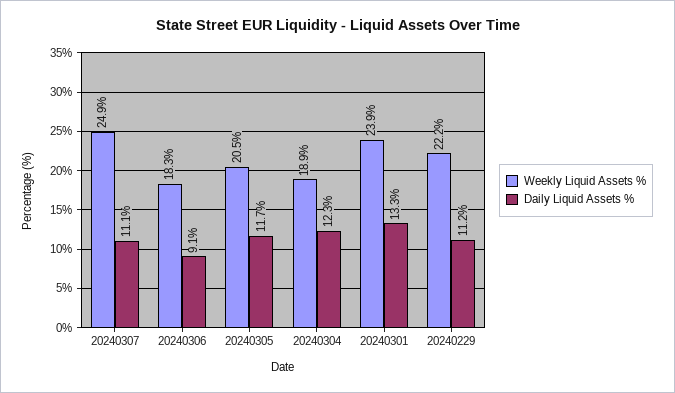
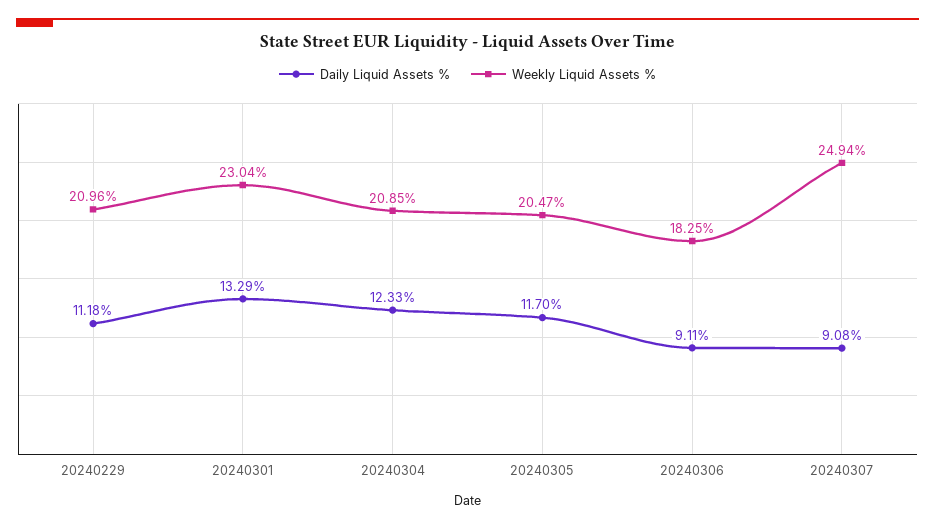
  {
    "Weekly Liquid Assets %": {
      "20240307": 24.94,
      "20240306": 18.25,
      "20240305": 20.47,
-     "20240304": 18.9,
+     "20240304": 20.85,
-     "20240301": 23.9,
+     "20240301": 23.04,
-     "20240229": 22.2
+     "20240229": 20.96
    },
    "Daily Liquid Assets %": {
-     "20240307": 11.1,
+     "20240307": 9.08,
      "20240306": 9.11,
      "20240305": 11.7,
      "20240304": 12.33,
      "20240301": 13.29,
      "20240229": 11.18
    }
  }

